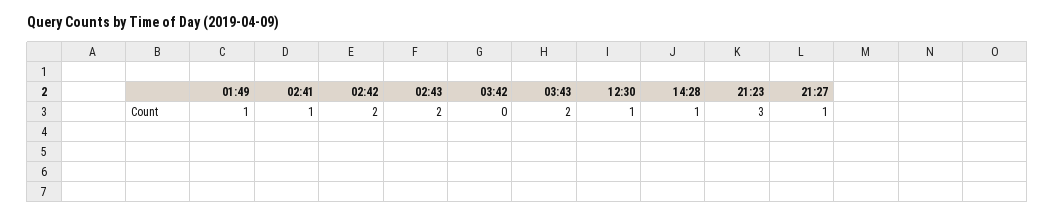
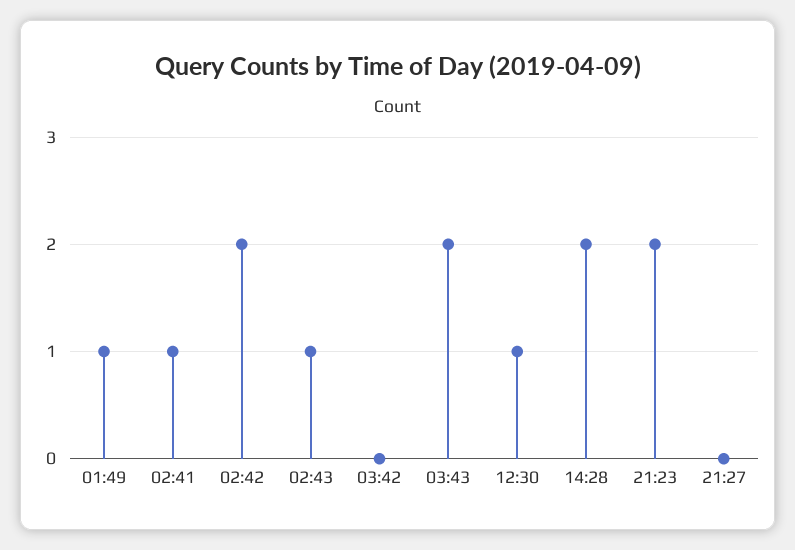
  {
    "01:49": 1,
    "02:41": 1,
    "02:42": 2,
-   "02:43": 2,
+   "02:43": 1,
    "03:42": 0,
    "03:43": 2,
    "12:30": 1,
-   "14:28": 1,
+   "14:28": 2,
-   "21:23": 3,
+   "21:23": 2,
-   "21:27": 1
+   "21:27": 0
  }

